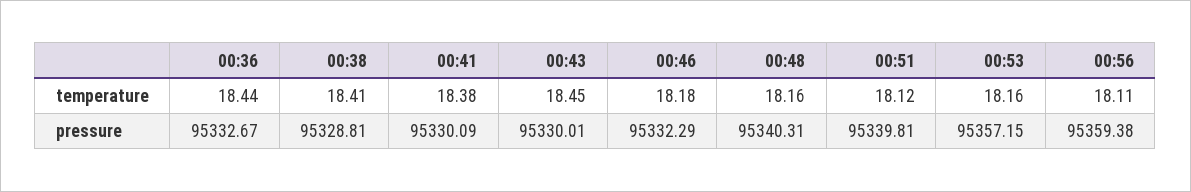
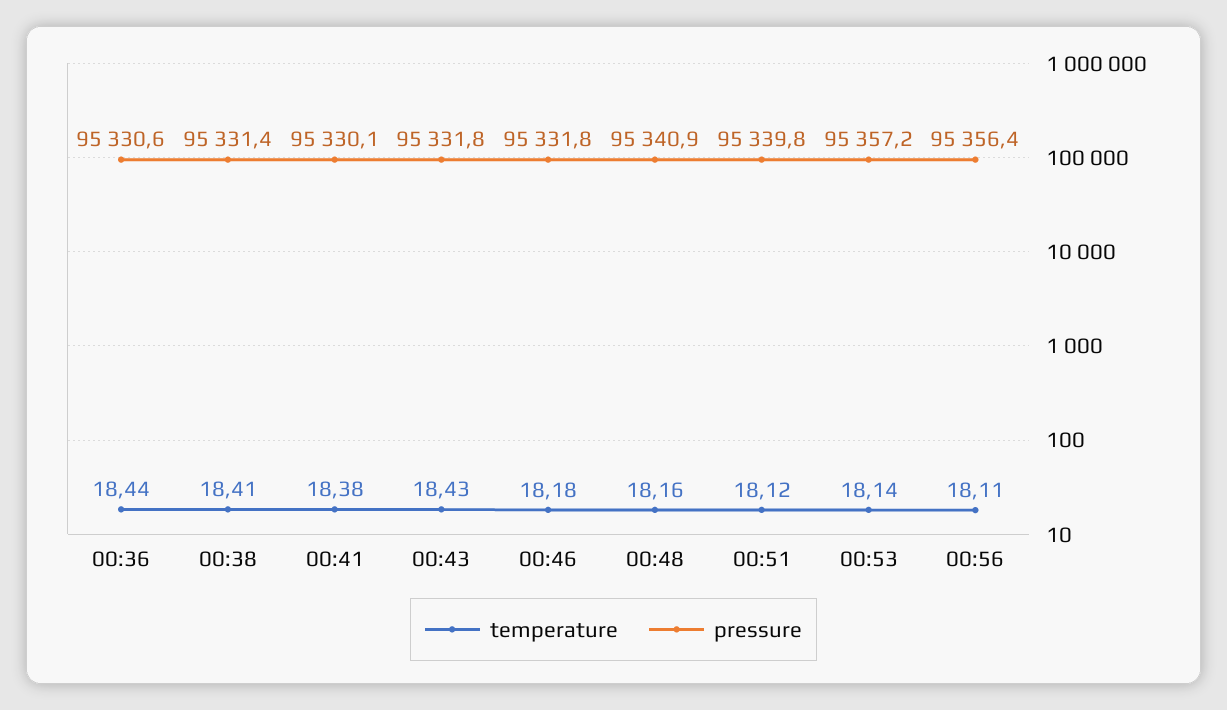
  {
    "temperature": {
      "00:36": 18.44,
      "00:38": 18.41,
      "00:41": 18.38,
-     "00:43": 18.45,
+     "00:43": 18.43,
      "00:46": 18.18,
      "00:48": 18.16,
      "00:51": 18.12,
-     "00:53": 18.16,
+     "00:53": 18.14,
      "00:56": 18.11
    },
    "pressure": {
-     "00:36": 95332.67,
+     "00:36": 95330.6,
-     "00:38": 95328.81,
+     "00:38": 95331.4,
      "00:41": 95330.09,
-     "00:43": 95330.01,
+     "00:43": 95331.8,
-     "00:46": 95332.29,
+     "00:46": 95331.8,
-     "00:48": 95340.31,
+     "00:48": 95340.9,
      "00:51": 95339.81,
      "00:53": 95357.15,
-     "00:56": 95359.38
+     "00:56": 95356.4
    }
  }

